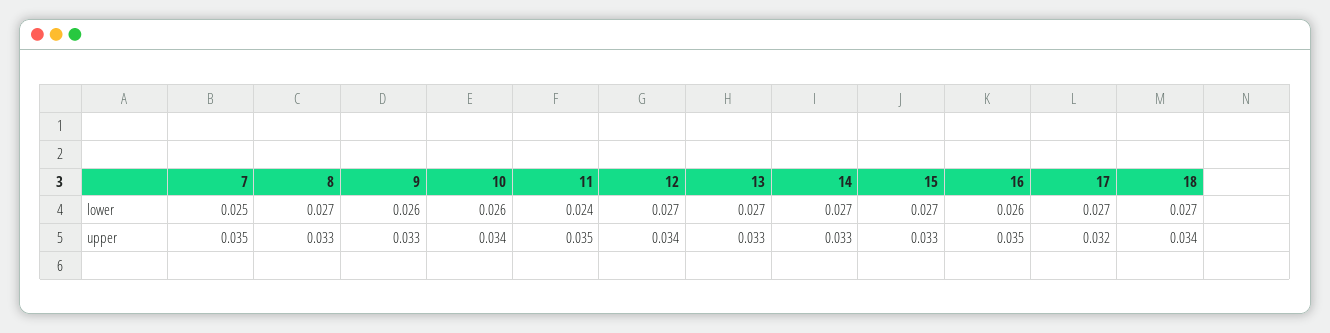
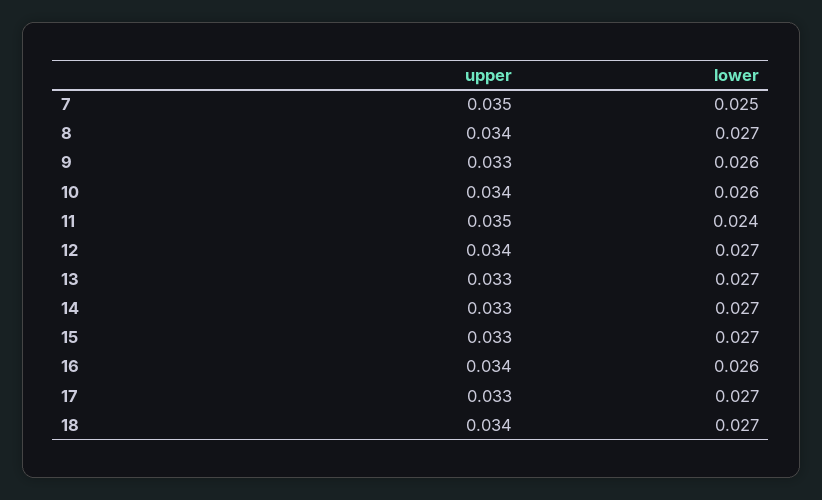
  {
    "7": {
      "lower": 0.025,
      "upper": 0.035
    },
    "8": {
      "lower": 0.027,
-     "upper": 0.033
+     "upper": 0.034
    },
    "9": {
      "lower": 0.026,
      "upper": 0.033
    },
    "10": {
      "lower": 0.026,
      "upper": 0.034
    },
    "11": {
      "lower": 0.024,
      "upper": 0.035
    },
    "12": {
      "lower": 0.027,
      "upper": 0.034
    },
    "13": {
      "lower": 0.027,
      "upper": 0.033
    },
    "14": {
      "lower": 0.027,
      "upper": 0.033
    },
    "15": {
      "lower": 0.027,
      "upper": 0.033
    },
    "16": {
      "lower": 0.026,
-     "upper": 0.035
+     "upper": 0.034
    },
    "17": {
      "lower": 0.027,
-     "upper": 0.032
+     "upper": 0.033
    },
    "18": {
      "lower": 0.027,
      "upper": 0.034
    }
  }

